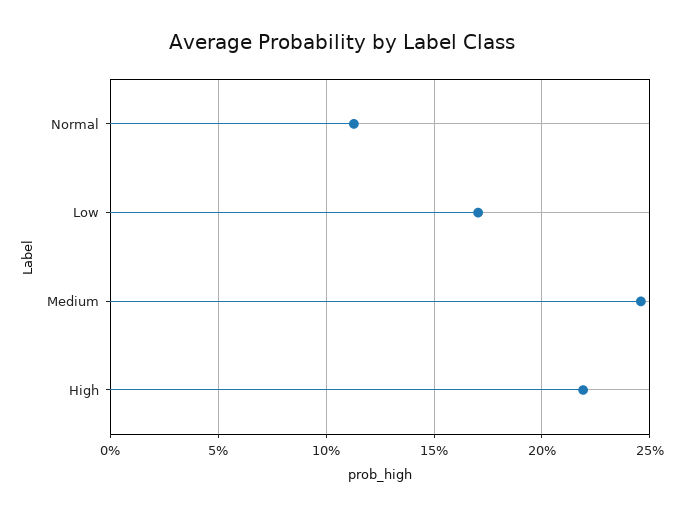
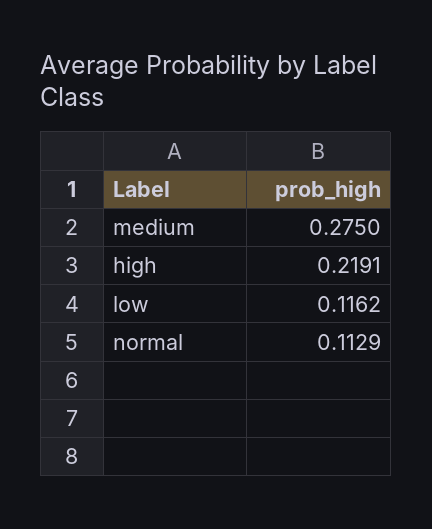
  {
    "Normal": 0.1129,
-   "Low": 0.17,
+   "Low": 0.1162,
-   "Medium": 0.245,
+   "Medium": 0.275,
    "High": 0.2191
  }

